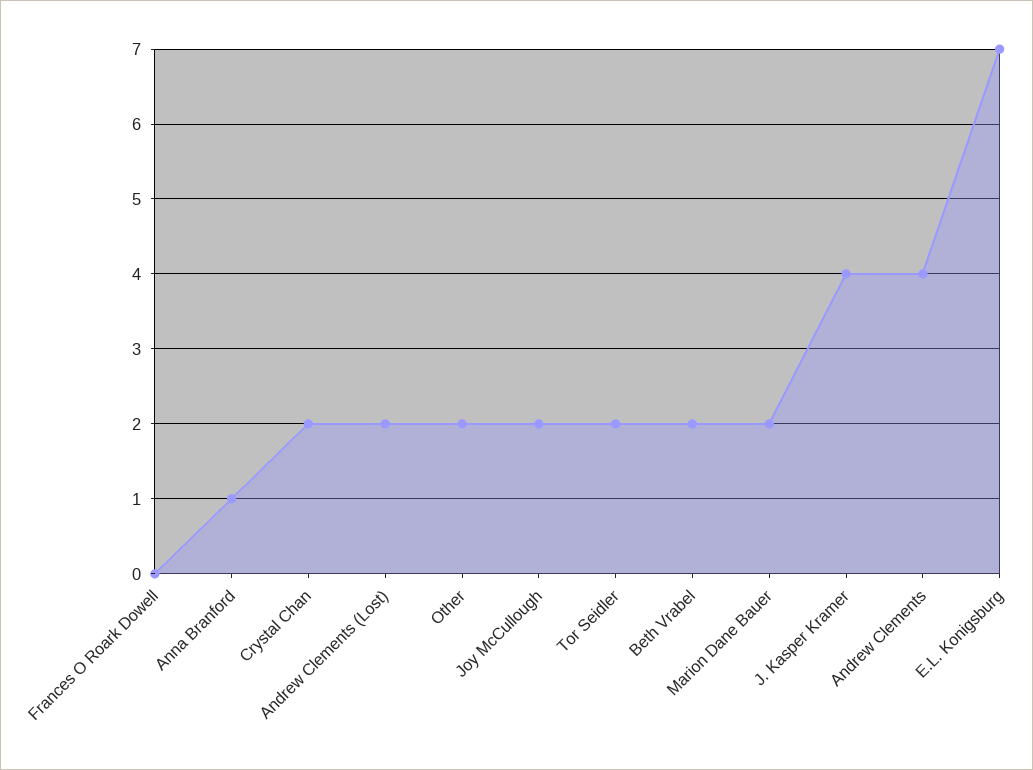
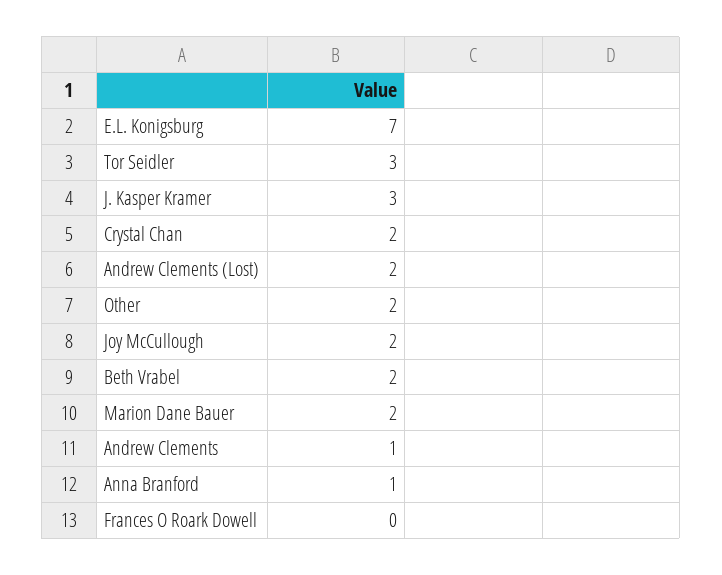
  {
    "Frances O Roark Dowell": 0,
    "Anna Branford": 1,
    "Crystal Chan": 2,
    "Andrew Clements (Lost)": 2,
    "Other": 2,
    "Joy McCullough": 2,
-   "Tor Seidler": 2,
+   "Tor Seidler": 3,
    "Beth Vrabel": 2,
    "Marion Dane Bauer": 2,
-   "J. Kasper Kramer": 4,
+   "J. Kasper Kramer": 3,
-   "Andrew Clements": 4,
+   "Andrew Clements": 1,
    "E.L. Konigsburg": 7
  }

